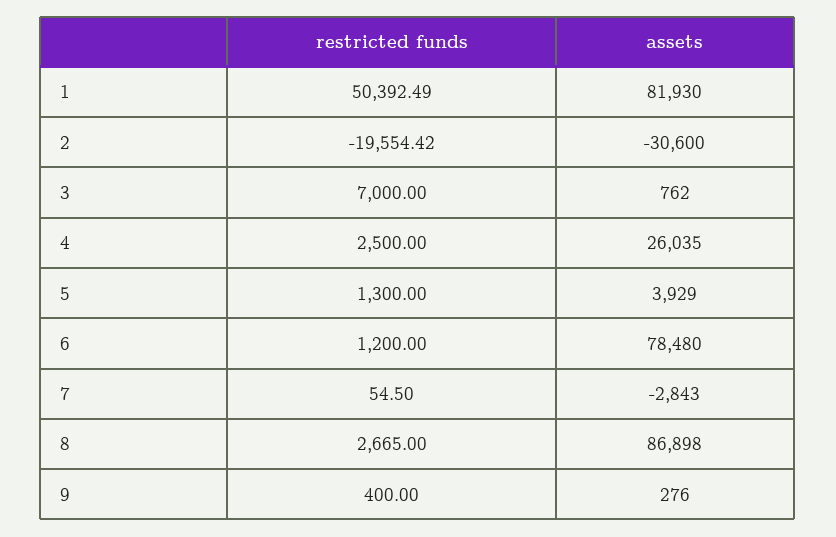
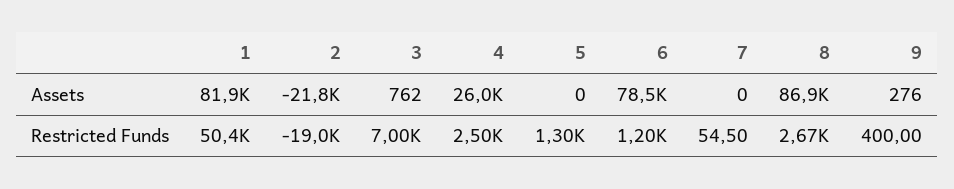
  {
    "restricted funds": {
      "1": 50392.49,
-     "2": -19554.42,
+     "2": -19000,
      "3": 7000,
      "4": 2500,
      "5": 1300,
      "6": 1200,
      "7": 54.5,
      "8": 2665,
      "9": 400
    },
    "assets": {
      "1": 81930,
-     "2": -30600,
+     "2": -21800,
      "3": 762,
      "4": 26035,
-     "5": 3929,
+     "5": 0,
      "6": 78480,
-     "7": -2843,
+     "7": 0,
      "8": 86898,
      "9": 276
    }
  }

